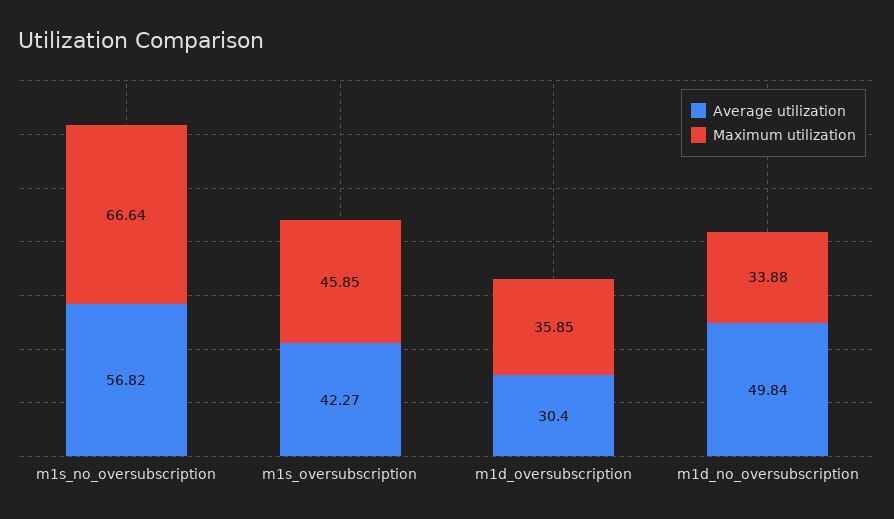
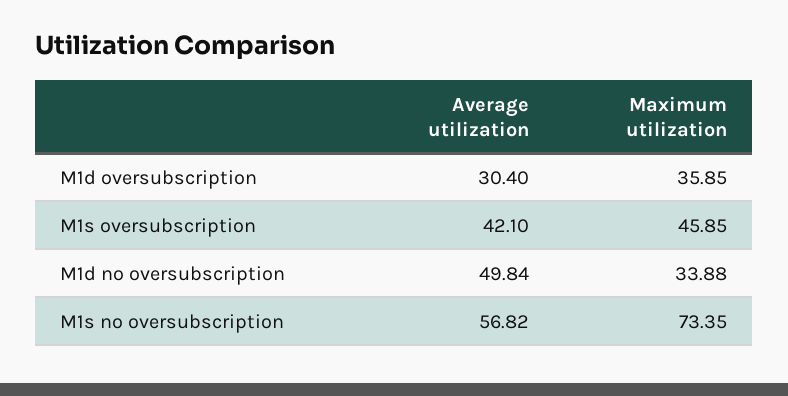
  {
    "Average utilization": {
      "m1s_no_oversubscription": 56.82,
-     "m1s_oversubscription": 42.27,
+     "m1s_oversubscription": 42.1,
      "m1d_oversubscription": 30.4,
      "m1d_no_oversubscription": 49.84
    },
    "Maximum utilization": {
-     "m1s_no_oversubscription": 66.64,
+     "m1s_no_oversubscription": 73.35,
      "m1s_oversubscription": 45.85,
      "m1d_oversubscription": 35.85,
      "m1d_no_oversubscription": 33.88
    }
  }

